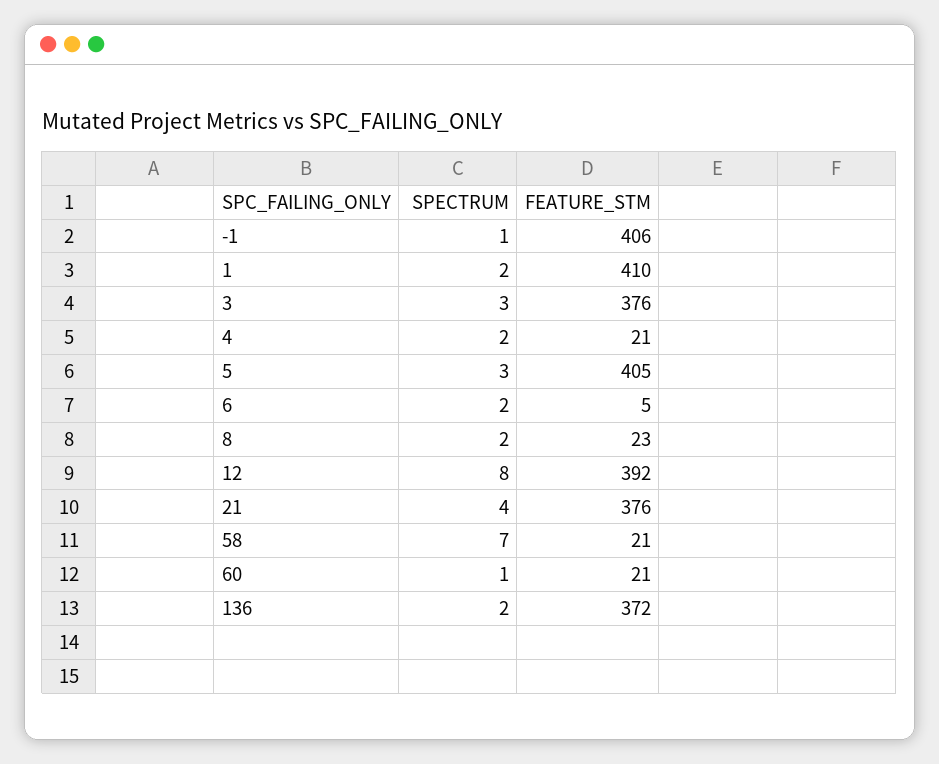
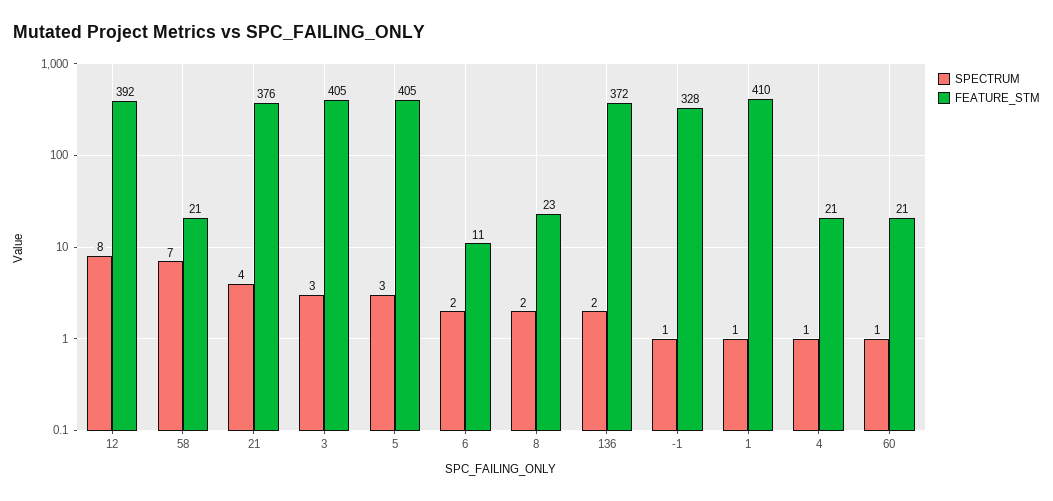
  {
    "SPECTRUM": {
      "-1": 1,
-     "1": 2,
+     "1": 1,
      "3": 3,
-     "4": 2,
+     "4": 1,
      "5": 3,
      "6": 2,
      "8": 2,
      "12": 8,
      "21": 4,
      "58": 7,
      "60": 1,
      "136": 2
    },
    "FEATURE_STM": {
-     "-1": 406,
+     "-1": 328,
      "1": 410,
-     "3": 376,
+     "3": 405,
      "4": 21,
      "5": 405,
-     "6": 5,
+     "6": 11,
      "8": 23,
      "12": 392,
      "21": 376,
      "58": 21,
      "60": 21,
      "136": 372
    }
  }

